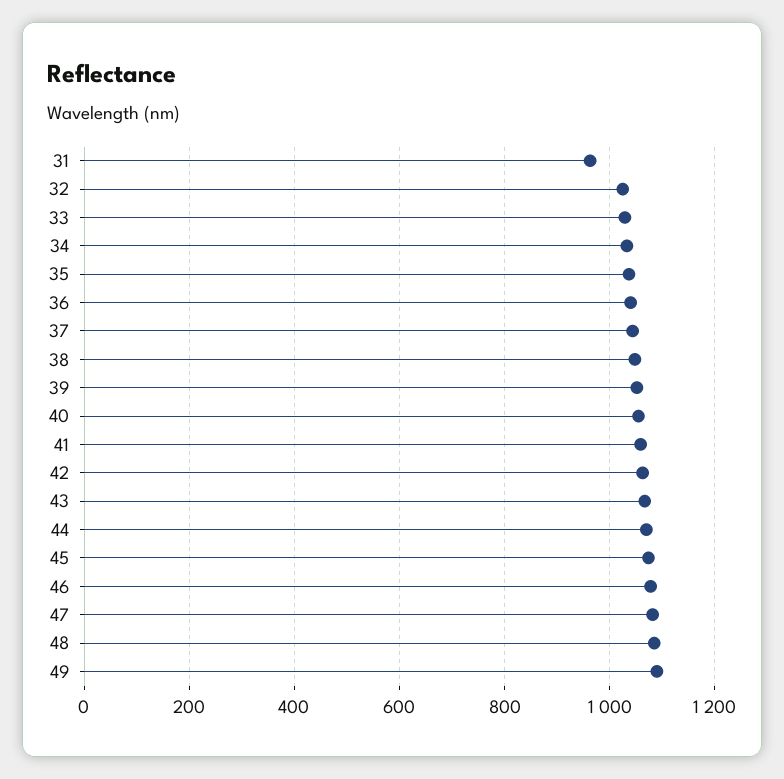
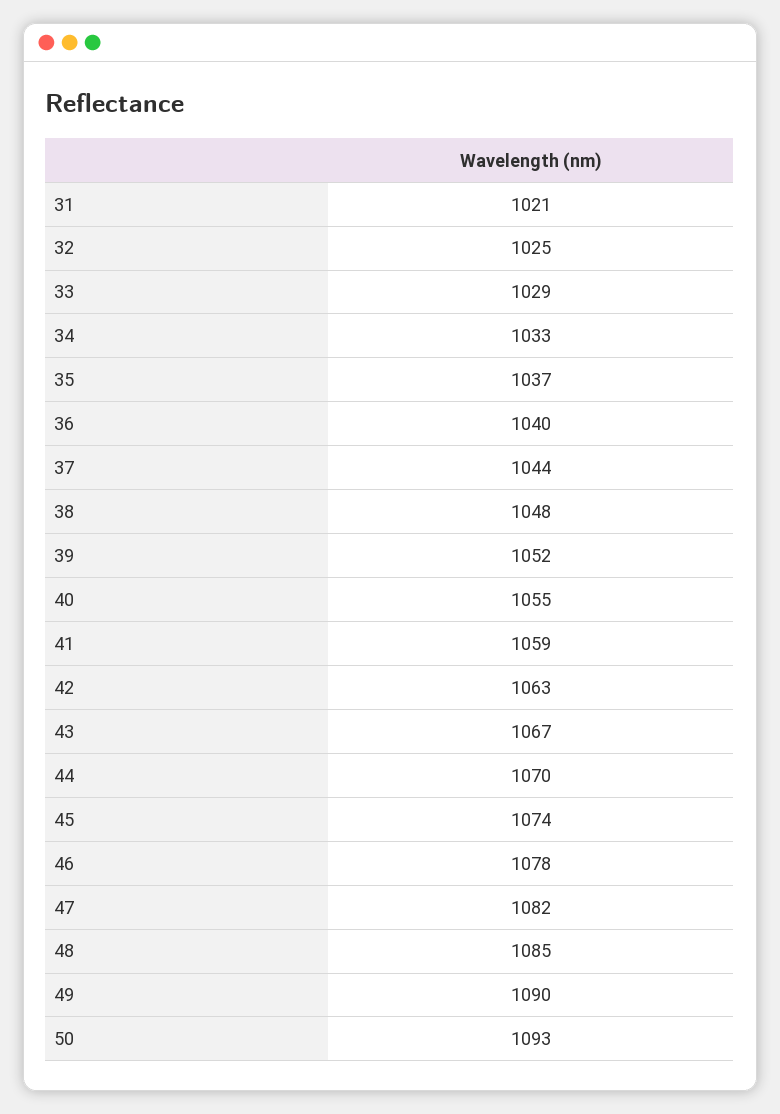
  {
-   "31": 960,
+   "31": 1021,
    "32": 1025,
    "33": 1029,
    "34": 1033,
    "35": 1037,
    "36": 1040,
    "37": 1044,
    "38": 1048,
    "39": 1052,
    "40": 1055,
    "41": 1059,
    "42": 1063,
    "43": 1067,
    "44": 1070,
    "45": 1074,
    "46": 1078,
    "47": 1082,
    "48": 1085,
-   "49": 1090
+   "49": 1090,
+   "50": 1093
  }

